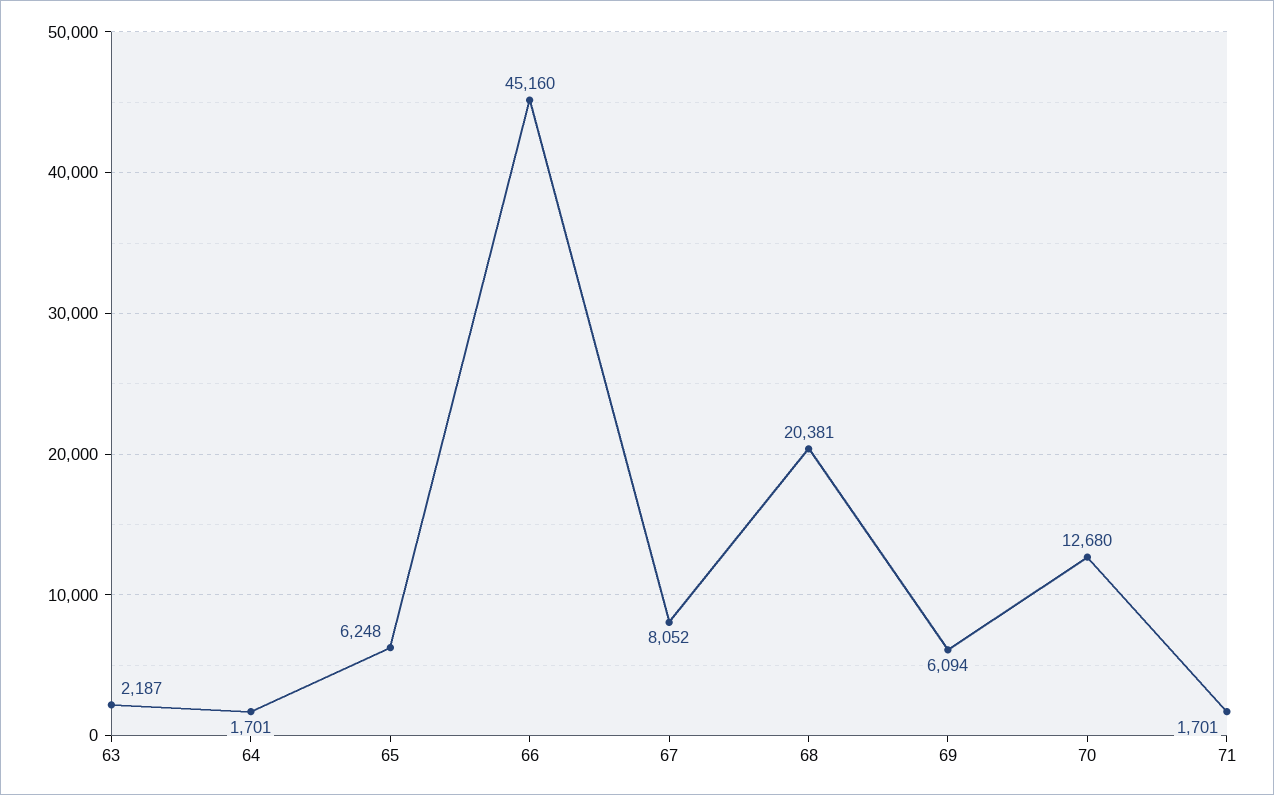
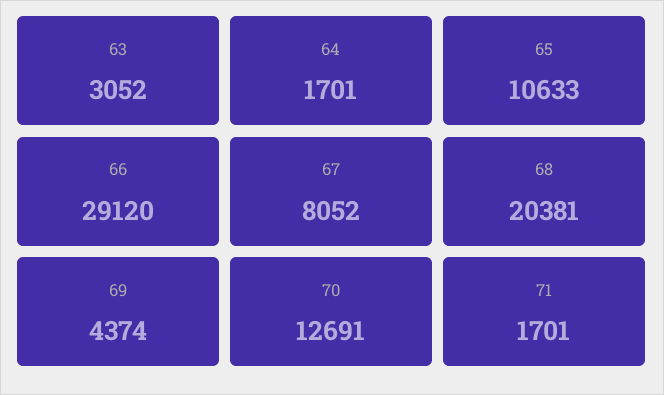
  {
-   "63": 2187,
+   "63": 3052,
    "64": 1701,
-   "65": 6248,
+   "65": 10633,
-   "66": 45160,
+   "66": 29120,
    "67": 8052,
    "68": 20381,
-   "69": 6094,
+   "69": 4374,
-   "70": 12680,
+   "70": 12691,
    "71": 1701
  }

